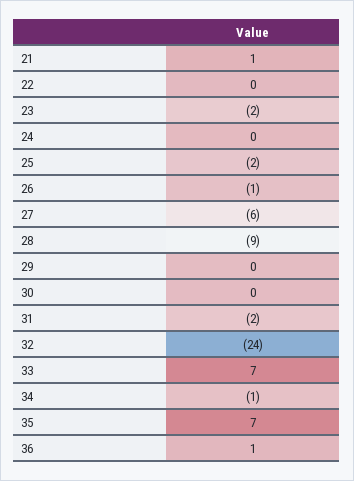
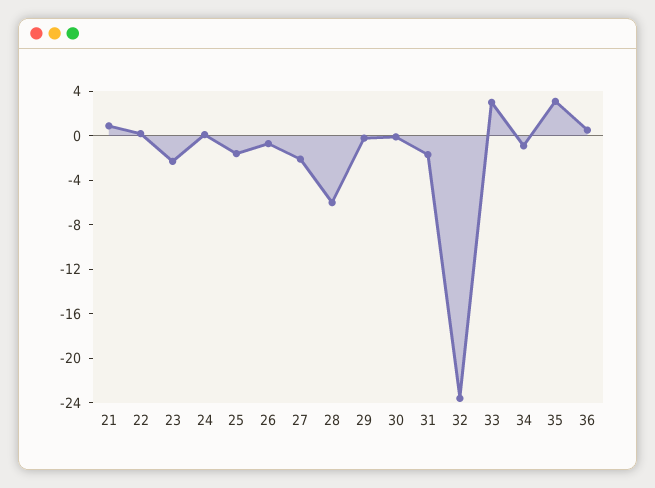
  {
    "21": 1,
    "22": 0,
    "23": -2,
    "24": 0,
    "25": -2,
    "26": -1,
-   "27": -6,
+   "27": -2,
-   "28": -9,
+   "28": -6,
    "29": 0,
    "30": 0,
    "31": -2,
    "32": -24,
-   "33": 7,
+   "33": 3,
    "34": -1,
-   "35": 7,
+   "35": 3,
    "36": 1
  }

